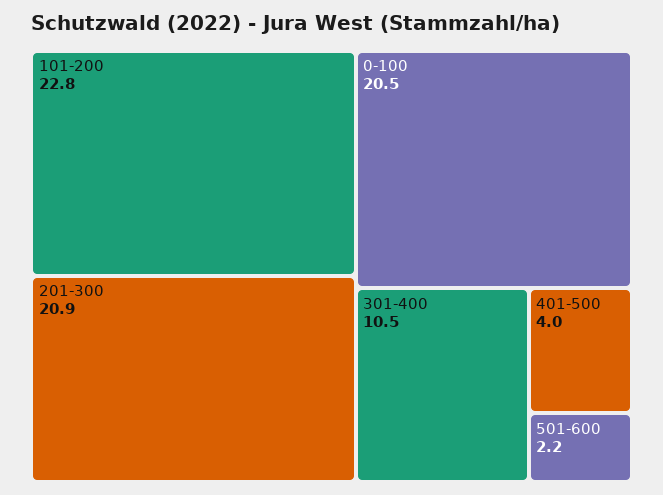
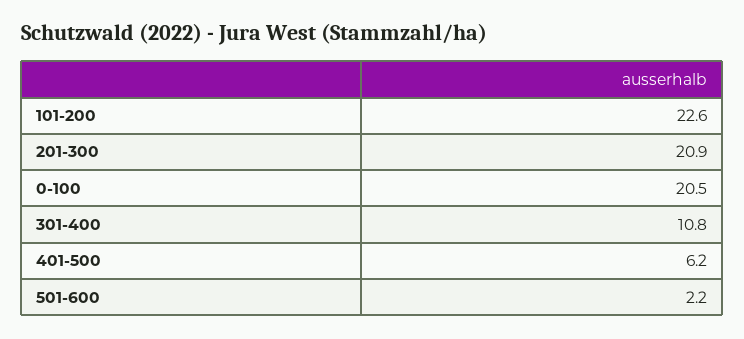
  {
-   "101-200": 22.8,
+   "101-200": 22.6,
    "201-300": 20.9,
    "0-100": 20.5,
-   "301-400": 10.5,
+   "301-400": 10.8,
-   "401-500": 4,
+   "401-500": 6.2,
    "501-600": 2.2
  }

